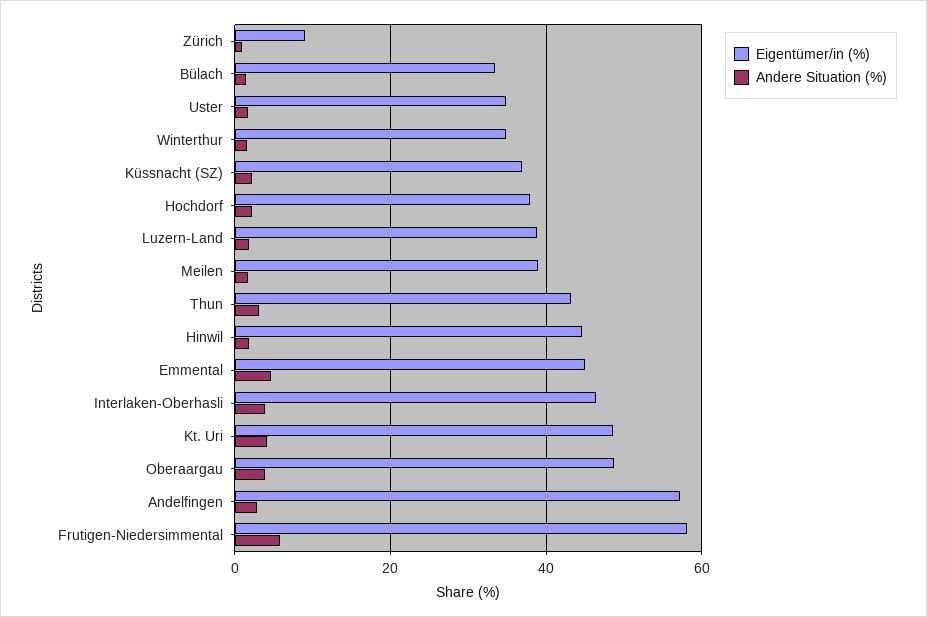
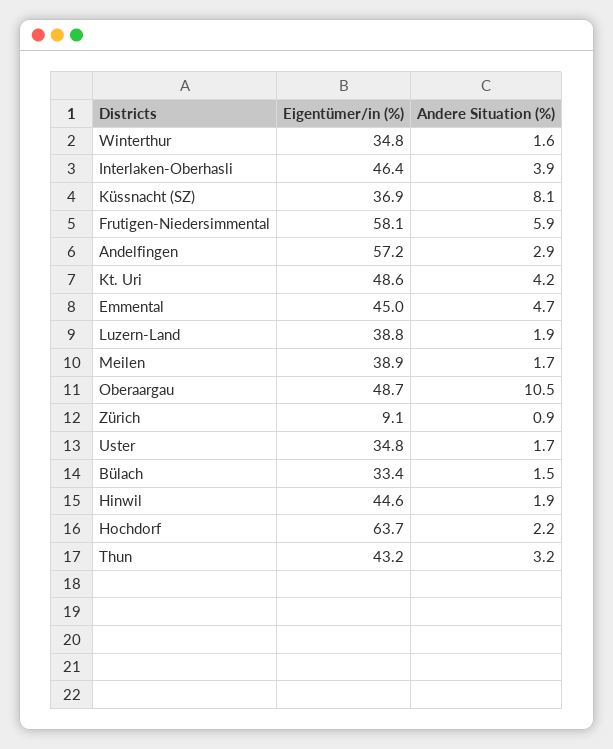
  {
    "Eigentümer/in (%)": {
      "Zürich": 9.1,
      "Bülach": 33.4,
      "Uster": 34.8,
      "Winterthur": 34.8,
      "Küssnacht (SZ)": 36.9,
-     "Hochdorf": 38,
+     "Hochdorf": 63.7,
      "Luzern-Land": 38.8,
      "Meilen": 38.9,
      "Thun": 43.2,
      "Hinwil": 44.6,
      "Emmental": 45,
      "Interlaken-Oberhasli": 46.4,
      "Kt. Uri": 48.6,
      "Oberaargau": 48.7,
      "Andelfingen": 57.2,
      "Frutigen-Niedersimmental": 58.1
    },
    "Andere Situation (%)": {
      "Zürich": 0.9,
      "Bülach": 1.5,
      "Uster": 1.7,
      "Winterthur": 1.6,
-     "Küssnacht (SZ)": 2,
+     "Küssnacht (SZ)": 8.1,
      "Hochdorf": 2.2,
      "Luzern-Land": 1.9,
      "Meilen": 1.7,
      "Thun": 3.2,
      "Hinwil": 1.9,
      "Emmental": 4.7,
      "Interlaken-Oberhasli": 3.9,
      "Kt. Uri": 4.2,
-     "Oberaargau": 4,
+     "Oberaargau": 10.5,
      "Andelfingen": 2.9,
      "Frutigen-Niedersimmental": 5.9
    }
  }

